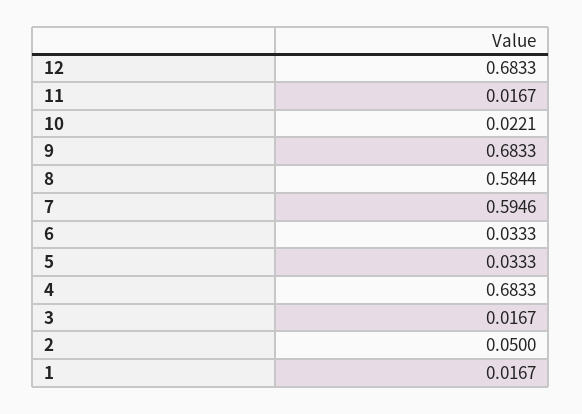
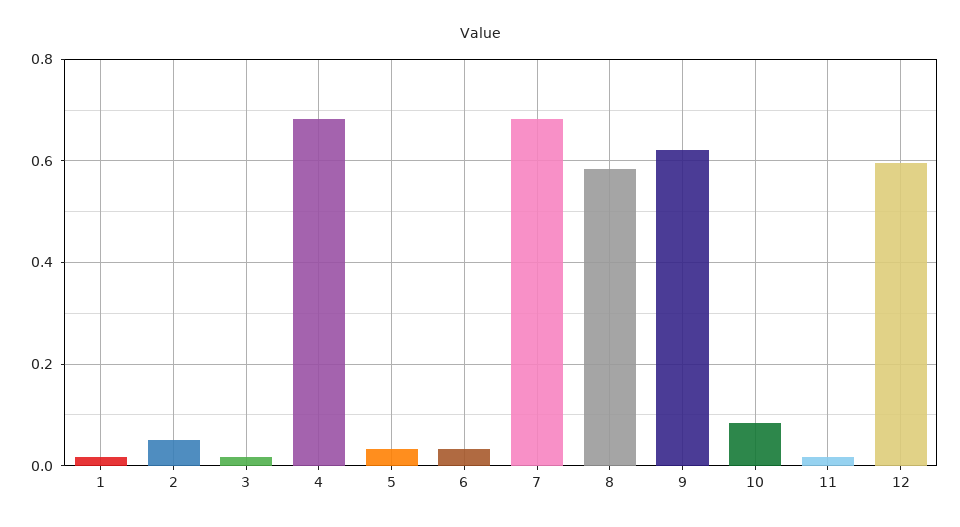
  {
-   "12": 0.6833,
+   "12": 0.6,
    "11": 0.0167,
-   "10": 0.0221,
+   "10": 0.08,
-   "9": 0.6833,
+   "9": 0.62,
    "8": 0.5844,
-   "7": 0.5946,
+   "7": 0.68,
    "6": 0.0333,
    "5": 0.0333,
    "4": 0.6833,
    "3": 0.0167,
    "2": 0.05,
    "1": 0.0167
  }

